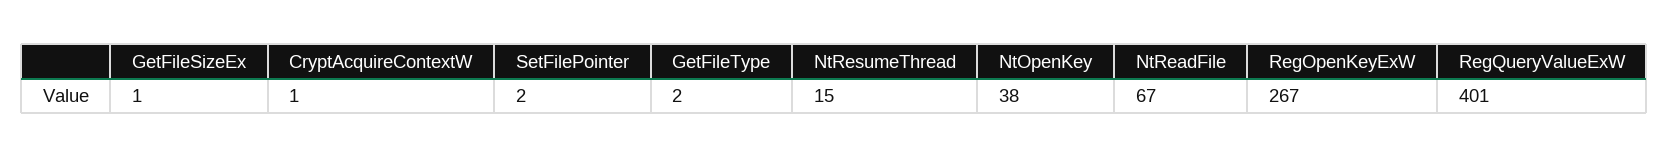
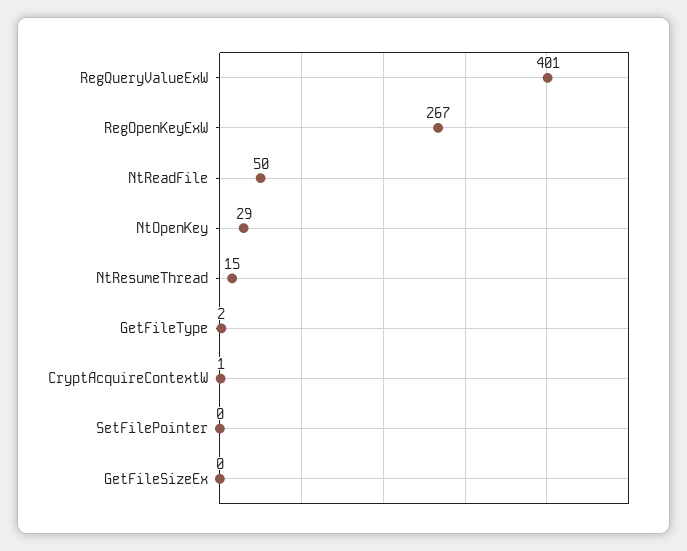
  {
-   "GetFileSizeEx": 1,
+   "GetFileSizeEx": 0,
    "CryptAcquireContextW": 1,
-   "SetFilePointer": 2,
+   "SetFilePointer": 0,
    "GetFileType": 2,
    "NtResumeThread": 15,
-   "NtOpenKey": 38,
+   "NtOpenKey": 29,
-   "NtReadFile": 67,
+   "NtReadFile": 50,
    "RegOpenKeyExW": 267,
    "RegQueryValueExW": 401
  }

